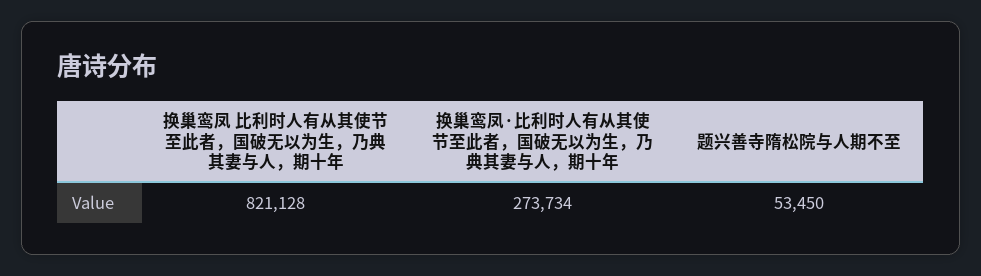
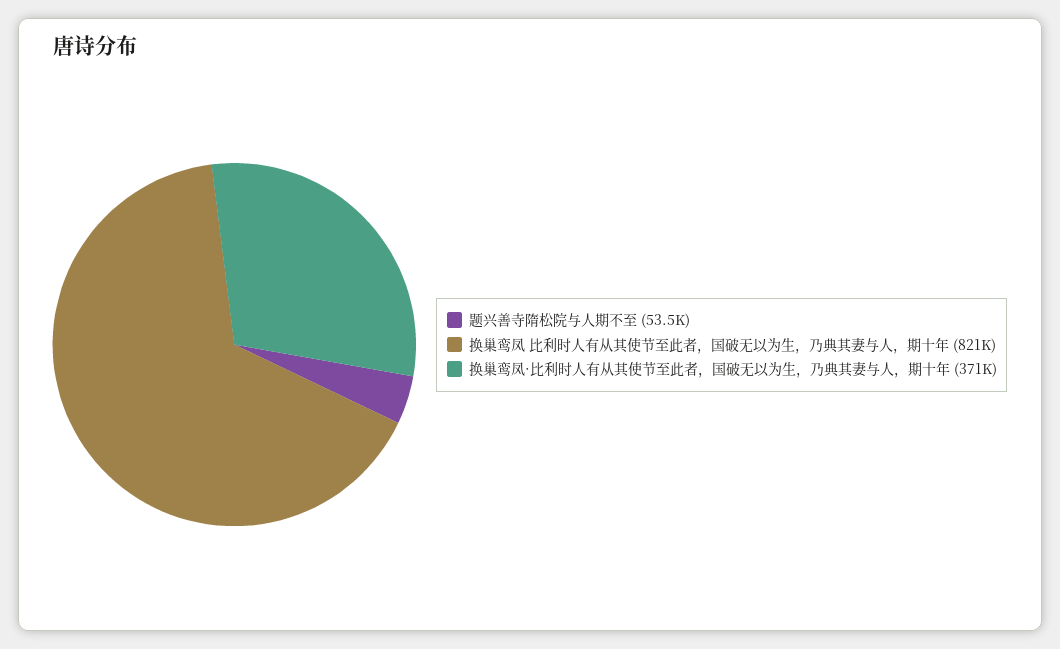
  {
    "换巢鸾凤 比利时人有从其使节至此者，国破无以为生，乃典其妻与人，期十年": 821128,
-   "换巢鸾凤·比利时人有从其使节至此者，国破无以为生，乃典其妻与人，期十年": 273734,
+   "换巢鸾凤·比利时人有从其使节至此者，国破无以为生，乃典其妻与人，期十年": 371000,
    "题兴善寺隋松院与人期不至": 53450
  }

